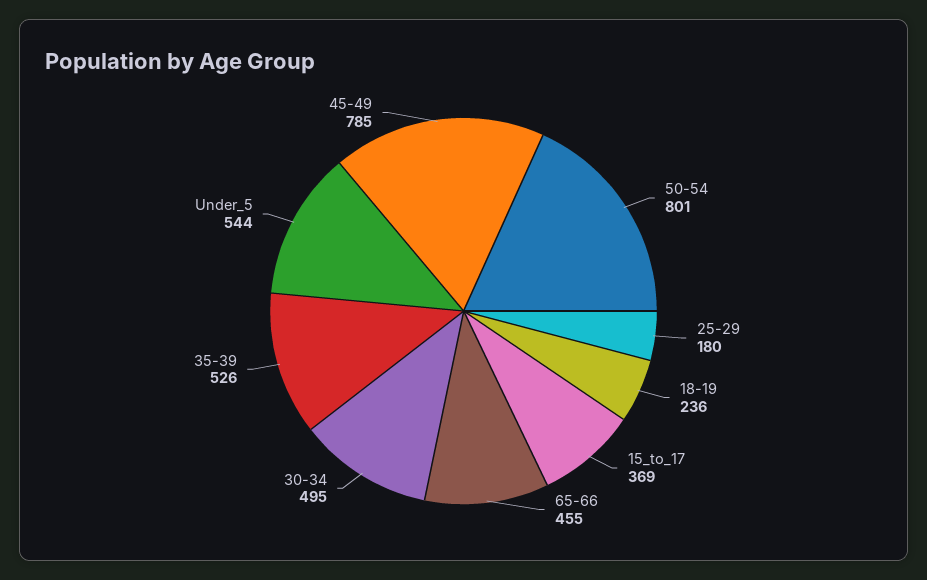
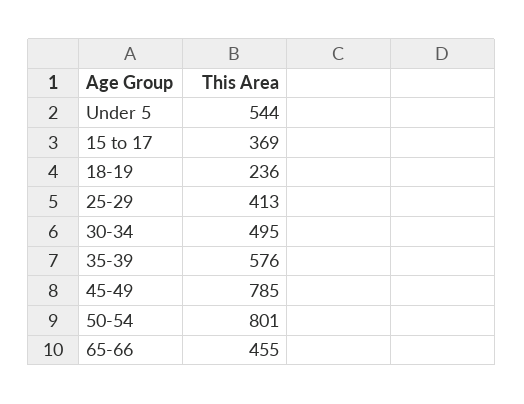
  {
    "50-54": 801,
-   "25-29": 180,
+   "25-29": 413,
    "18-19": 236,
    "15_to_17": 369,
    "65-66": 455,
    "30-34": 495,
-   "35-39": 526,
+   "35-39": 576,
    "Under_5": 544,
    "45-49": 785
  }

